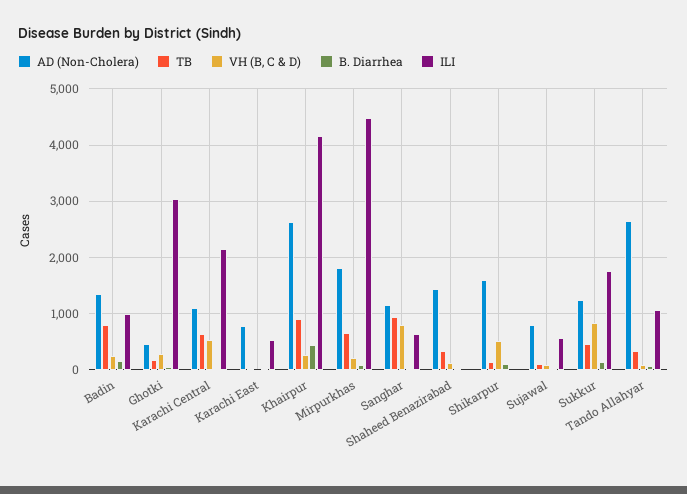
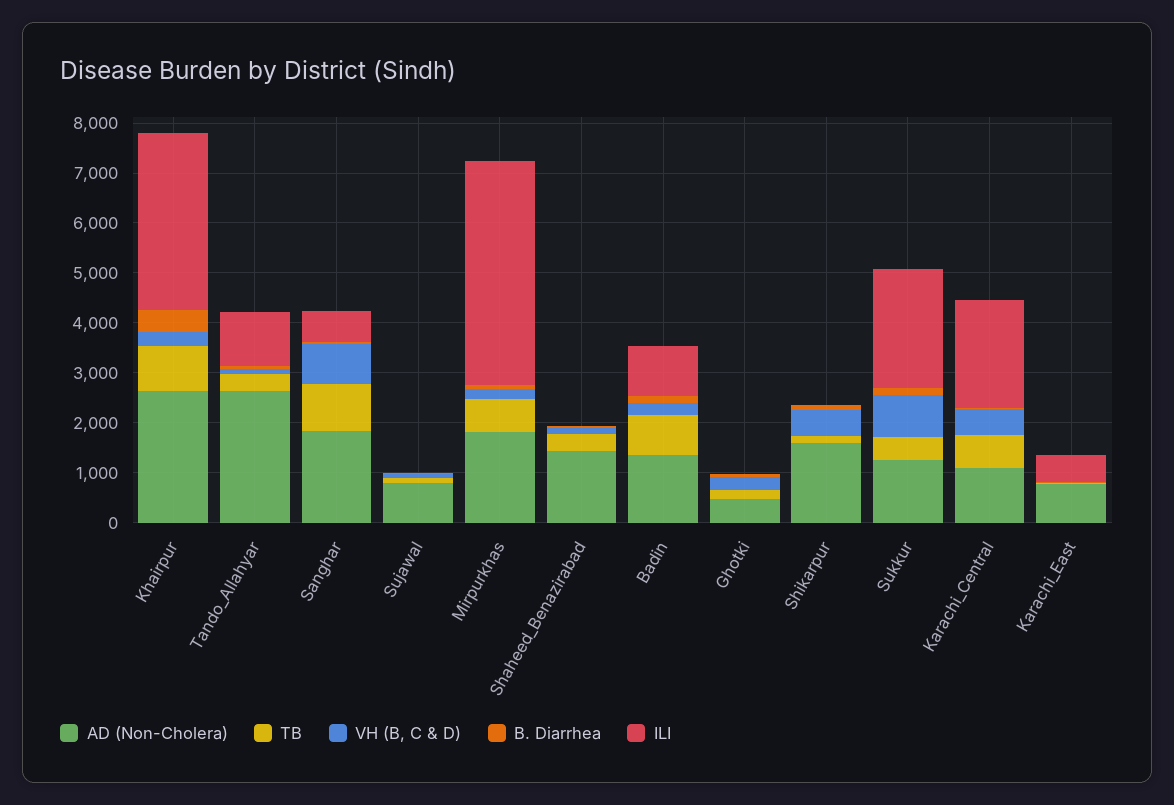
  {
    "AD (Non-Cholera)": {
      "Badin": 1400,
      "Ghotki": 400,
      "Karachi Central": 1200,
      "Karachi East": 800,
      "Khairpur": 2600,
      "Mirpurkhas": 1800,
-     "Sanghar": 1200,
+     "Sanghar": 1800,
      "Shaheed Benazirabad": 1400,
      "Shikarpur": 1600,
      "Sujawal": 800,
      "Sukkur": 1200,
      "Tando Allahyar": 2600
    },
    "TB": {
      "Badin": 800,
      "Ghotki": 200,
      "Karachi Central": 600,
      "Karachi East": 0,
      "Khairpur": 1000,
      "Mirpurkhas": 600,
      "Sanghar": 1000,
      "Shaheed Benazirabad": 400,
      "Shikarpur": 200,
      "Sujawal": 200,
      "Sukkur": 400,
      "Tando Allahyar": 400
    },
    "VH (B, C & D)": {
      "Badin": 200,
      "Ghotki": 200,
      "Karachi Central": 600,
      "Karachi East": 0,
      "Khairpur": 200,
      "Mirpurkhas": 200,
      "Sanghar": 800,
      "Shaheed Benazirabad": 200,
      "Shikarpur": 600,
      "Sujawal": 0,
      "Sukkur": 800,
      "Tando Allahyar": 0
    },
    "B. Diarrhea": {
      "Badin": 200,
      "Ghotki": 0,
      "Karachi Central": 0,
      "Karachi East": 0,
      "Khairpur": 400,
      "Mirpurkhas": 0,
      "Sanghar": 0,
      "Shaheed Benazirabad": 0,
      "Shikarpur": 200,
      "Sujawal": 0,
      "Sukkur": 200,
      "Tando Allahyar": 0
    },
    "ILI": {
      "Badin": 1000,
-     "Ghotki": 3000,
+     "Ghotki": 0,
      "Karachi Central": 2200,
      "Karachi East": 600,
-     "Khairpur": 4200,
+     "Khairpur": 3600,
      "Mirpurkhas": 4400,
      "Sanghar": 600,
      "Shaheed Benazirabad": 0,
      "Shikarpur": 0,
-     "Sujawal": 600,
+     "Sujawal": 0,
-     "Sukkur": 1800,
+     "Sukkur": 2400,
      "Tando Allahyar": 1000
    }
  }

